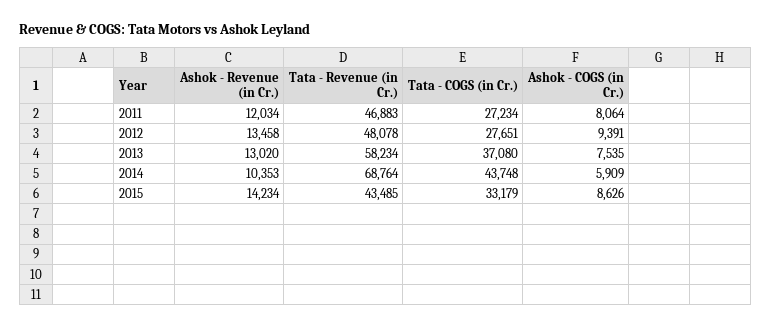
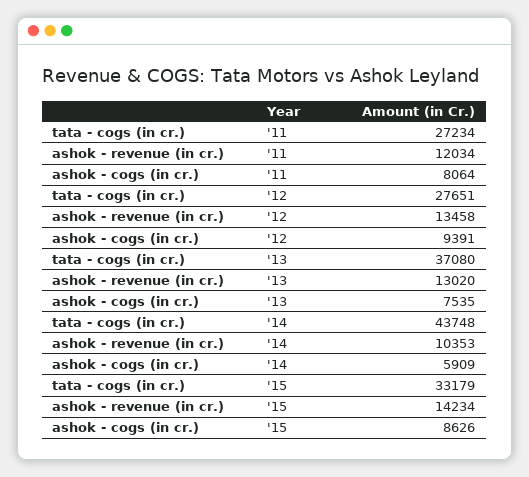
  {
    "Ashok - Revenue (in Cr.)": {
      "2011": 12034,
      "2012": 13458,
      "2013": 13020,
      "2014": 10353,
      "2015": 14234
    },
-   "Tata - Revenue (in Cr.)": {
-     "2011": 46883,
-     "2012": 48078,
-     "2013": 58234,
-     "2014": 68764,
-     "2015": 43485
-   },
    "Tata - COGS (in Cr.)": {
      "2011": 27234,
      "2012": 27651,
      "2013": 37080,
      "2014": 43748,
      "2015": 33179
    },
    "Ashok - COGS (in Cr.)": {
      "2011": 8064,
      "2012": 9391,
      "2013": 7535,
      "2014": 5909,
      "2015": 8626
    }
  }

